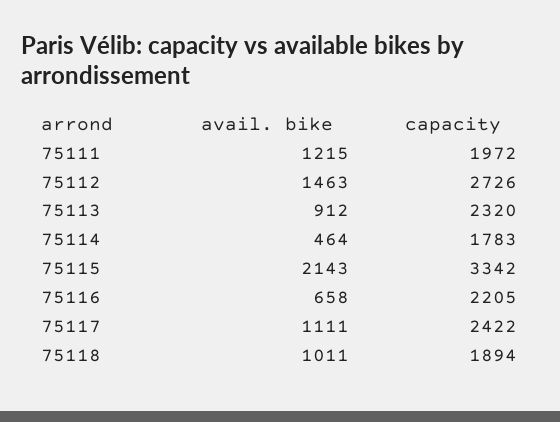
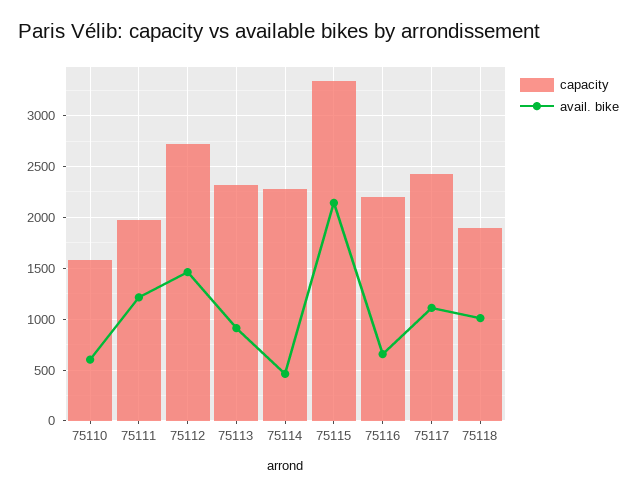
  {
    "avail. bike": {
      "75111": 1215,
      "75112": 1463,
      "75113": 912,
      "75114": 464,
      "75115": 2143,
      "75116": 658,
      "75117": 1111,
-     "75118": 1011
+     "75118": 1011,
+     "75110": 600
    },
    "capacity": {
      "75111": 1972,
      "75112": 2726,
      "75113": 2320,
-     "75114": 1783,
+     "75114": 2300,
      "75115": 3342,
      "75116": 2205,
      "75117": 2422,
-     "75118": 1894
+     "75118": 1894,
+     "75110": 1600
    }
  }

